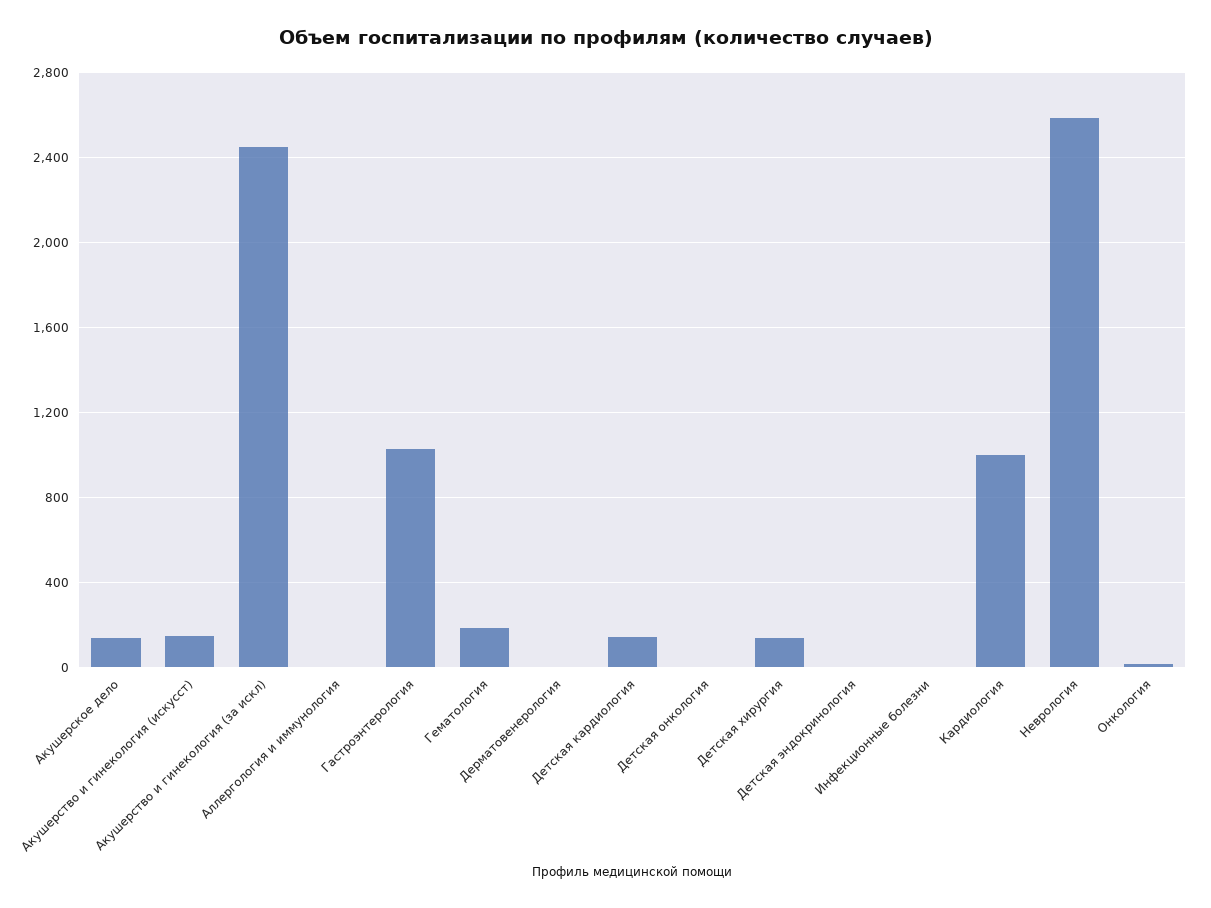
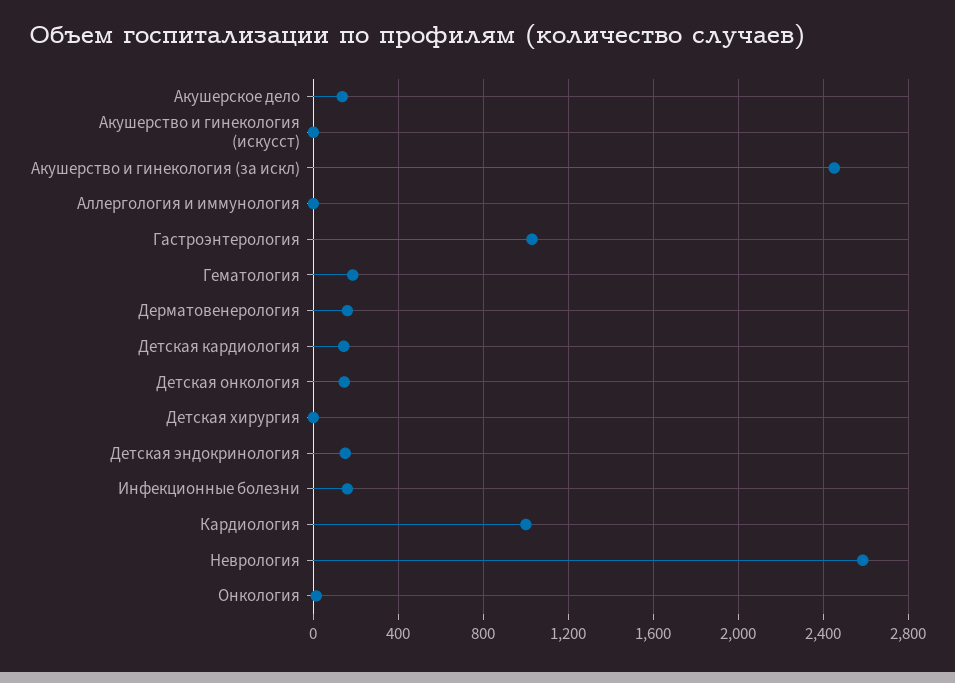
  {
    "Акушерское дело": 150,
-   "Акушерство и гинекология (искусст)": 150,
+   "Акушерство и гинекология (искусст)": 0,
    "Акушерство и гинекология (за искл)": 2450,
    "Аллергология и иммунология": 0,
    "Гастроэнтерология": 1050,
    "Гематология": 200,
-   "Дерматовенерология": 0,
+   "Дерматовенерология": 150,
    "Детская кардиология": 150,
-   "Детская онкология": 0,
+   "Детская онкология": 150,
-   "Детская хирургия": 150,
+   "Детская хирургия": 0,
-   "Детская эндокринология": 0,
+   "Детская эндокринология": 150,
-   "Инфекционные болезни": 0,
+   "Инфекционные болезни": 150,
    "Кардиология": 1000,
    "Неврология": 2600,
    "Онкология": 0
  }

